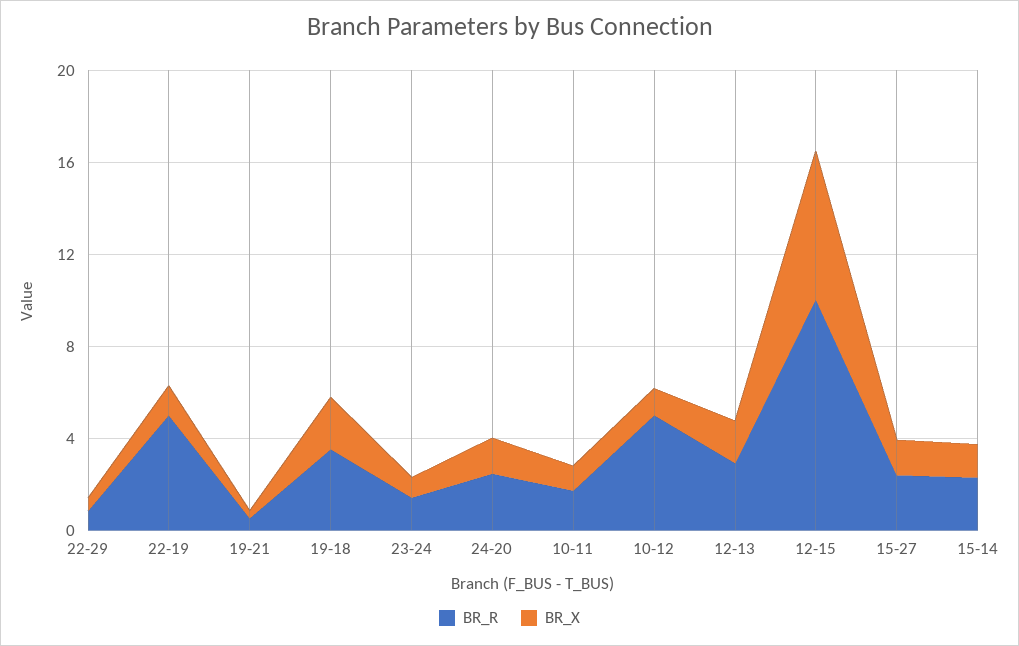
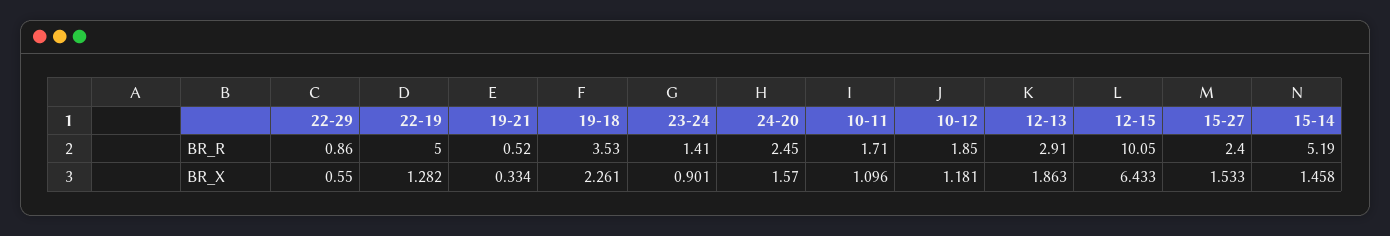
  {
    "BR_R": {
      "22-29": 0.86,
      "22-19": 5,
      "19-21": 0.52,
      "19-18": 3.53,
      "23-24": 1.41,
      "24-20": 2.45,
      "10-11": 1.71,
-     "10-12": 5,
+     "10-12": 1.85,
      "12-13": 2.91,
      "12-15": 10.05,
      "15-27": 2.4,
-     "15-14": 2
+     "15-14": 5.19
    },
    "BR_X": {
      "22-29": 0.55,
      "22-19": 1.282,
      "19-21": 0.334,
      "19-18": 2.261,
      "23-24": 0.901,
      "24-20": 1.57,
      "10-11": 1.096,
      "10-12": 1.181,
      "12-13": 1.863,
      "12-15": 6.433,
      "15-27": 1.533,
      "15-14": 1.458
    }
  }

